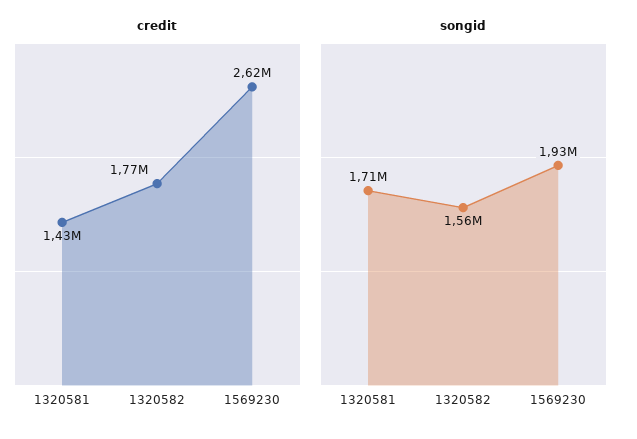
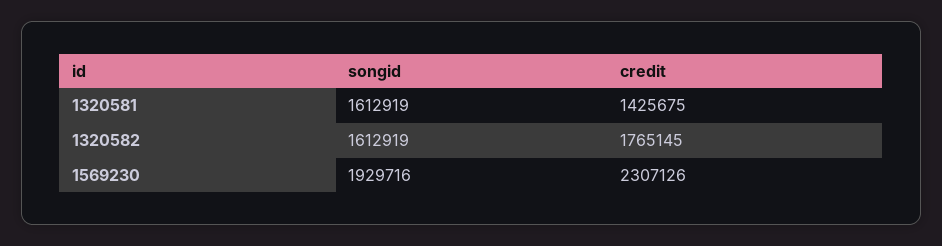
  {
    "credit": {
      "1320581": 1425675,
      "1320582": 1765145,
-     "1569230": 2620000
+     "1569230": 2307126
    },
    "songid": {
-     "1320581": 1710000,
+     "1320581": 1612919,
-     "1320582": 1560000,
+     "1320582": 1612919,
      "1569230": 1929716
    }
  }

